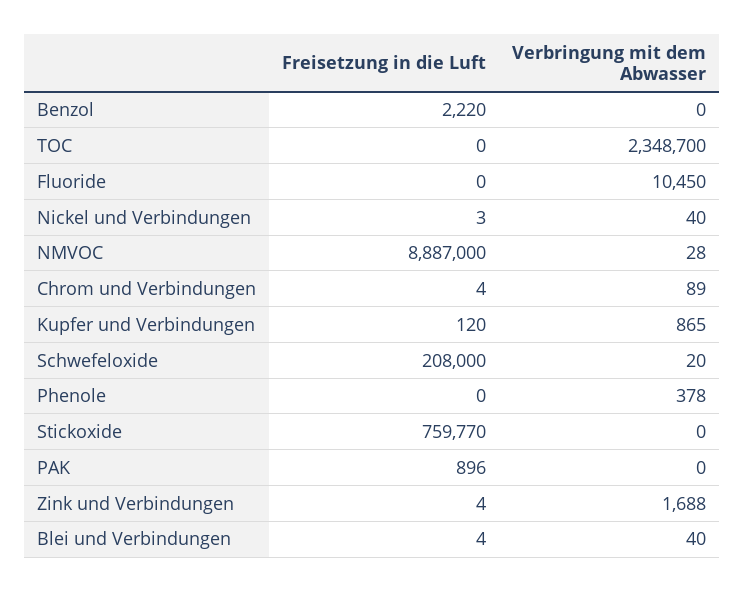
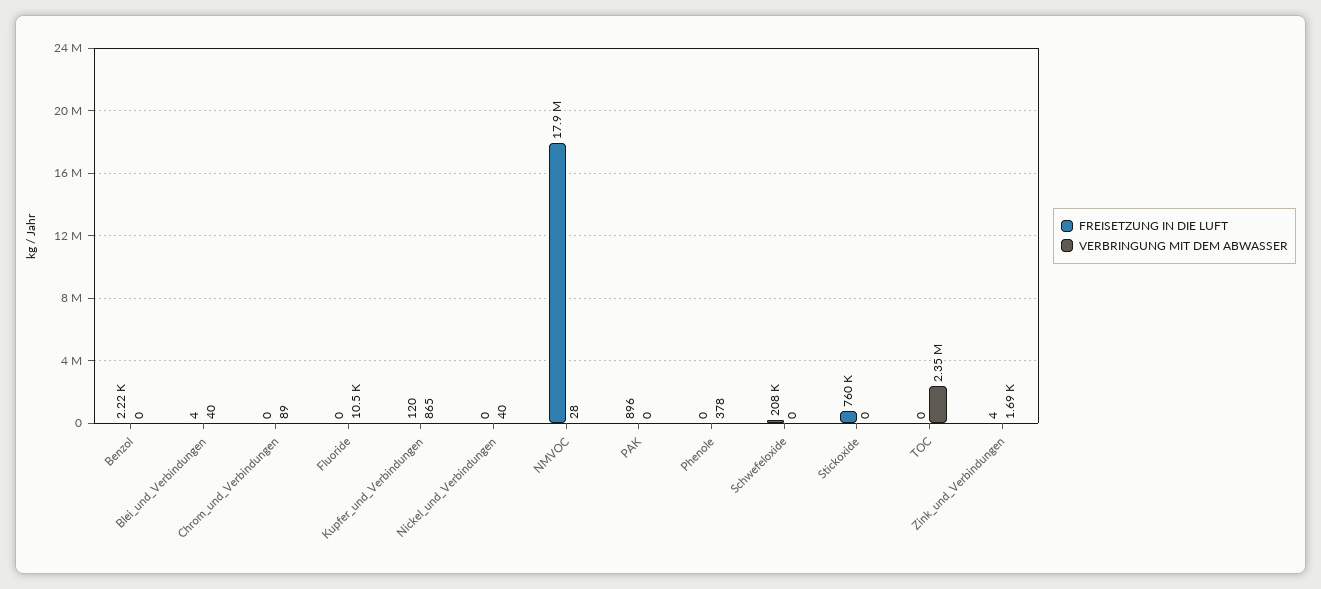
  {
    "Freisetzung in die Luft": {
      "Benzol": 2220,
      "TOC": 0,
      "Fluoride": 0,
-     "Nickel und Verbindungen": 3,
+     "Nickel und Verbindungen": 0,
-     "NMVOC": 8887000,
+     "NMVOC": 17900000,
-     "Chrom und Verbindungen": 4,
+     "Chrom und Verbindungen": 0,
      "Kupfer und Verbindungen": 120,
      "Schwefeloxide": 208000,
      "Phenole": 0,
      "Stickoxide": 759770,
      "PAK": 896,
      "Zink und Verbindungen": 4,
      "Blei und Verbindungen": 4
    },
    "Verbringung mit dem Abwasser": {
      "Benzol": 0,
      "TOC": 2348700,
      "Fluoride": 10450,
      "Nickel und Verbindungen": 40,
      "NMVOC": 28,
      "Chrom und Verbindungen": 89,
      "Kupfer und Verbindungen": 865,
-     "Schwefeloxide": 20,
+     "Schwefeloxide": 0,
      "Phenole": 378,
      "Stickoxide": 0,
      "PAK": 0,
      "Zink und Verbindungen": 1688,
      "Blei und Verbindungen": 40
    }
  }

